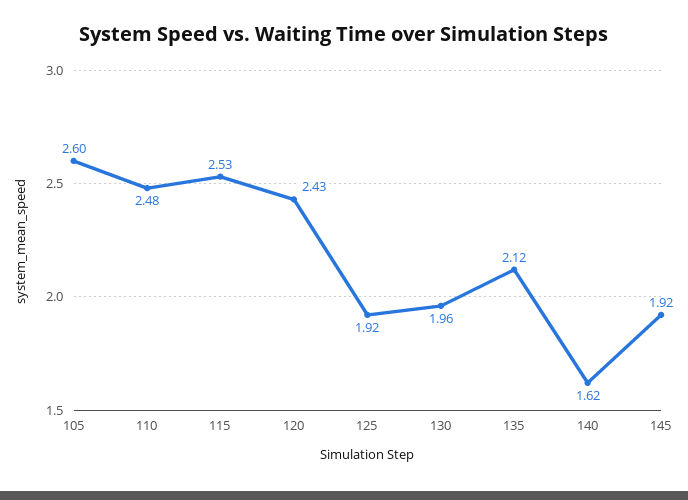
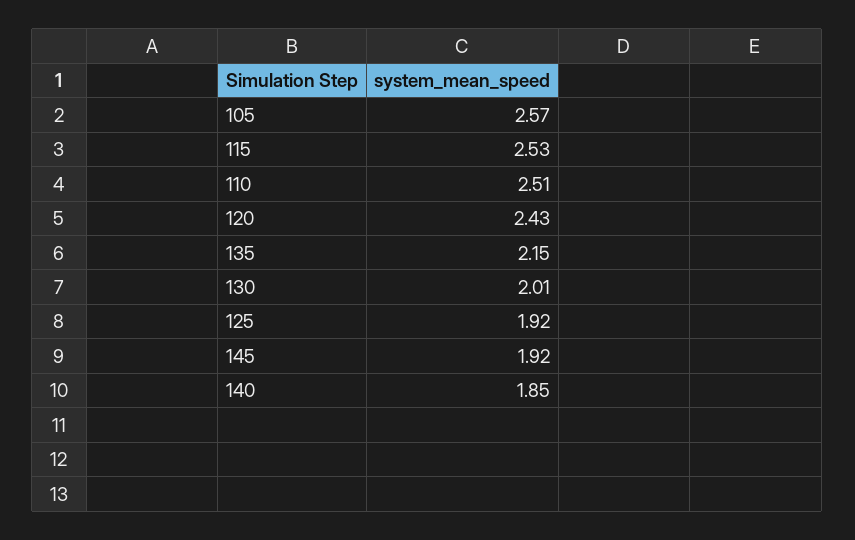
  {
-   "105": 2.6,
+   "105": 2.57,
-   "110": 2.48,
+   "110": 2.51,
    "115": 2.53,
    "120": 2.43,
    "125": 1.92,
-   "130": 1.96,
+   "130": 2.01,
-   "135": 2.12,
+   "135": 2.15,
-   "140": 1.62,
+   "140": 1.85,
    "145": 1.92
  }

